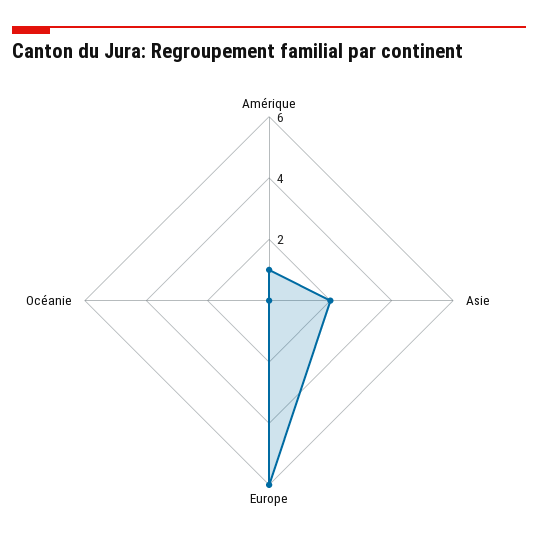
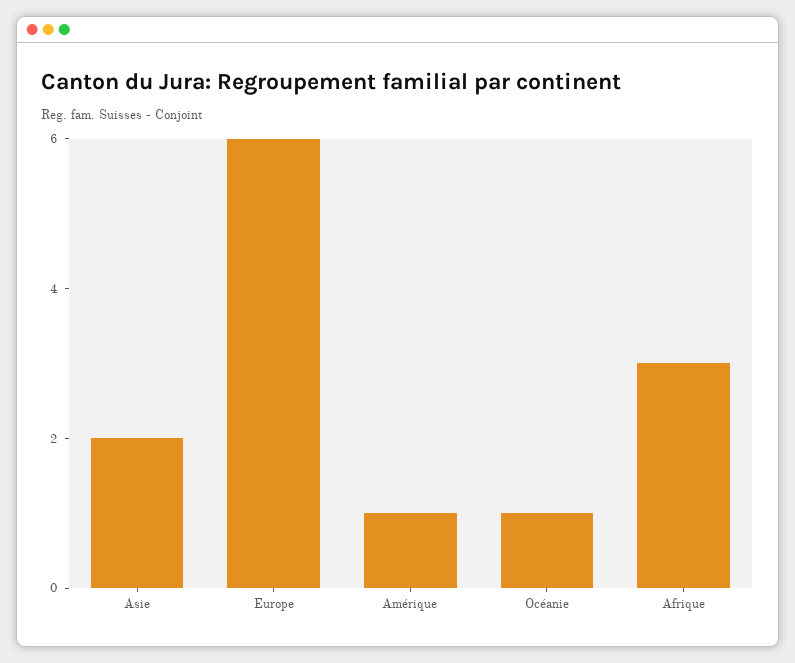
  {
    "Amérique": 1,
    "Asie": 2,
    "Europe": 6,
-   "Océanie": 0
+   "Océanie": 1,
+   "Afrique": 3
  }

